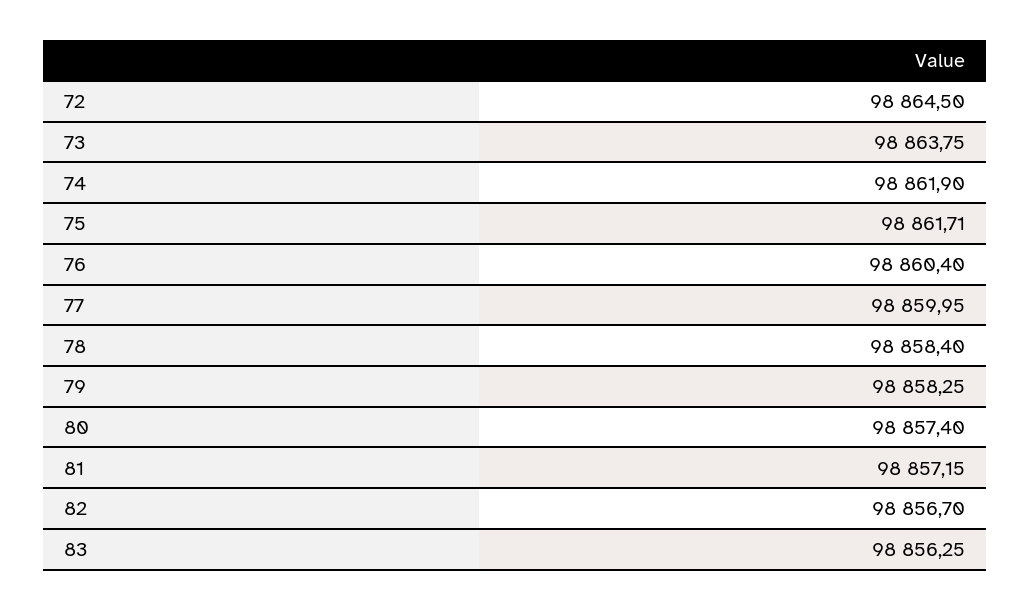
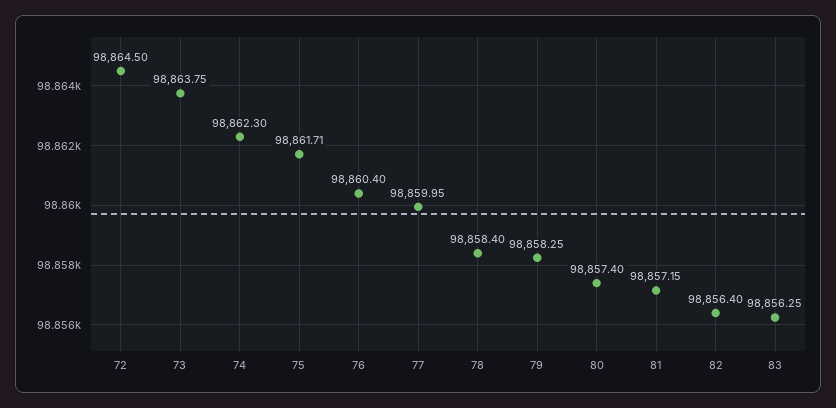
  {
    "72": 98864.5,
    "73": 98863.75,
-   "74": 98861.9,
+   "74": 98862.3,
    "75": 98861.71,
    "76": 98860.4,
    "77": 98859.95,
    "78": 98858.4,
    "79": 98858.25,
    "80": 98857.4,
    "81": 98857.15,
-   "82": 98856.7,
+   "82": 98856.4,
    "83": 98856.25
  }

